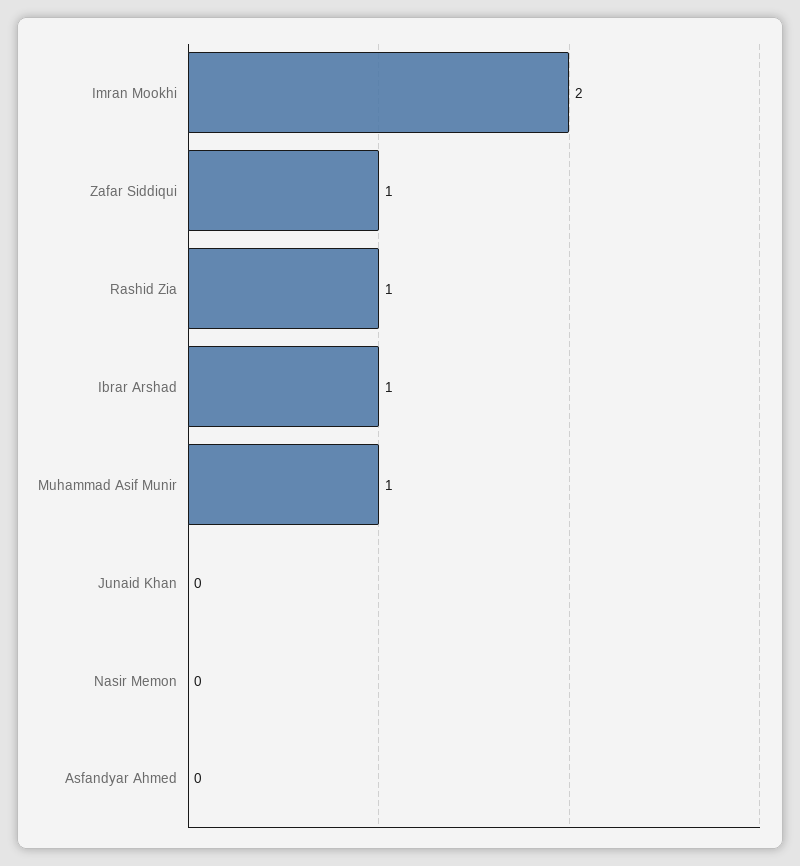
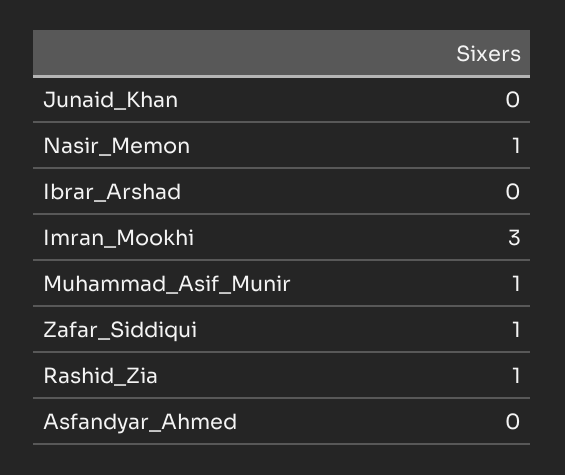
  {
-   "Imran Mookhi": 2,
+   "Imran Mookhi": 3,
    "Zafar Siddiqui": 1,
    "Rashid Zia": 1,
-   "Ibrar Arshad": 1,
+   "Ibrar Arshad": 0,
    "Muhammad Asif Munir": 1,
    "Junaid Khan": 0,
-   "Nasir Memon": 0,
+   "Nasir Memon": 1,
    "Asfandyar Ahmed": 0
  }

